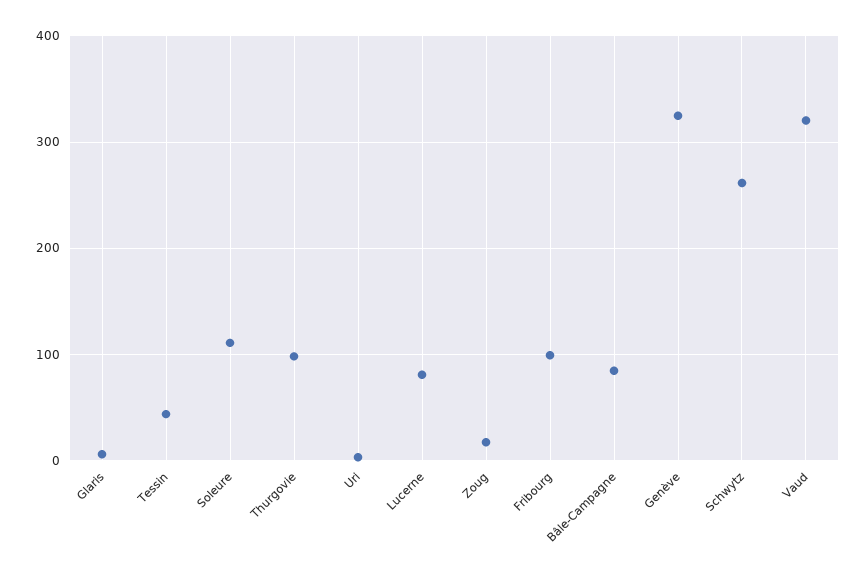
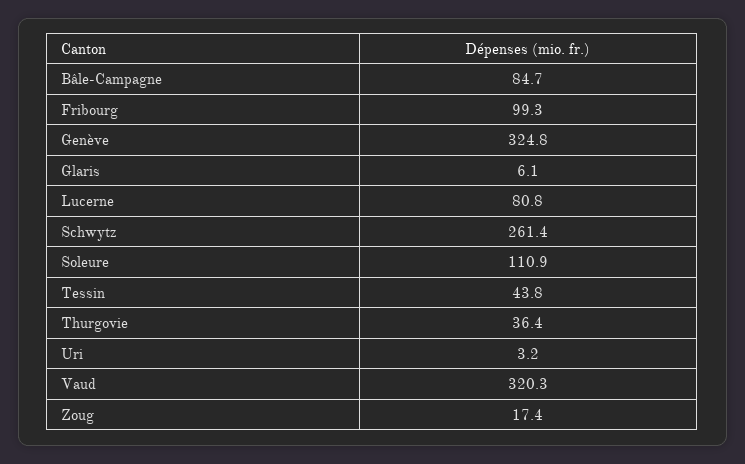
  {
    "Glaris": 6.1,
    "Tessin": 43.8,
    "Soleure": 110.9,
-   "Thurgovie": 100,
+   "Thurgovie": 36.4,
    "Uri": 3.2,
    "Lucerne": 80.8,
    "Zoug": 17.4,
    "Fribourg": 99.3,
    "Bâle-Campagne": 84.7,
    "Genève": 324.8,
    "Schwytz": 261.4,
    "Vaud": 320.3
  }

